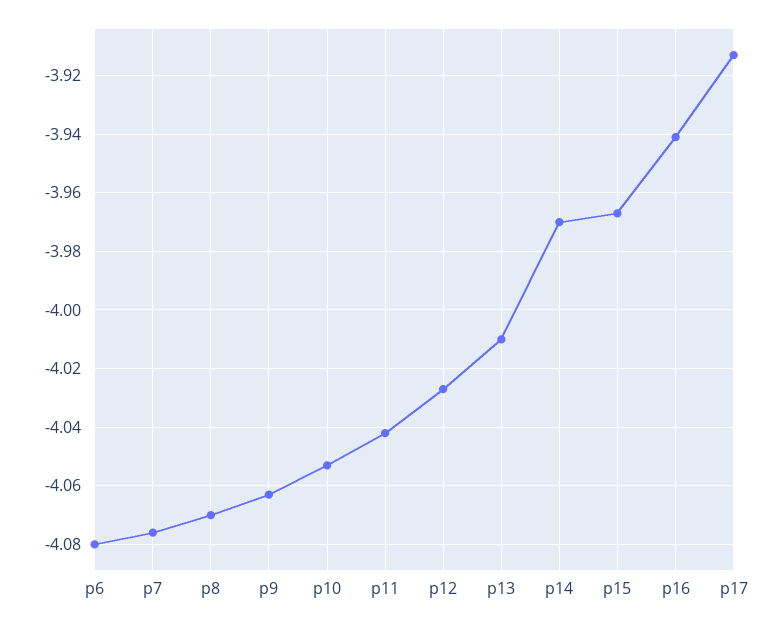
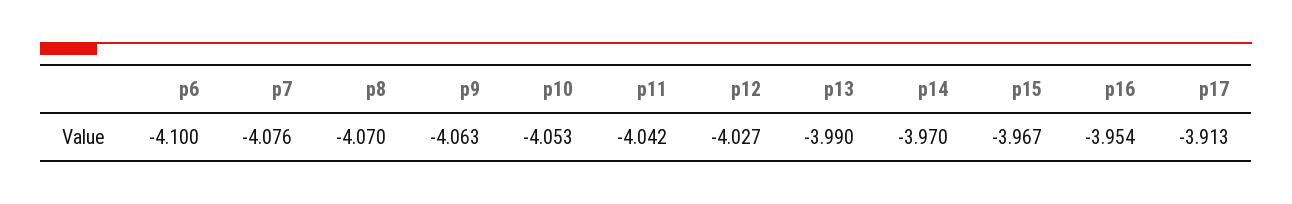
  {
-   "p6": -4.08,
+   "p6": -4.1,
    "p7": -4.076,
    "p8": -4.07,
    "p9": -4.063,
    "p10": -4.053,
    "p11": -4.042,
    "p12": -4.027,
-   "p13": -4.01,
+   "p13": -3.99,
    "p14": -3.97,
    "p15": -3.967,
-   "p16": -3.94,
+   "p16": -3.954,
    "p17": -3.913
  }

